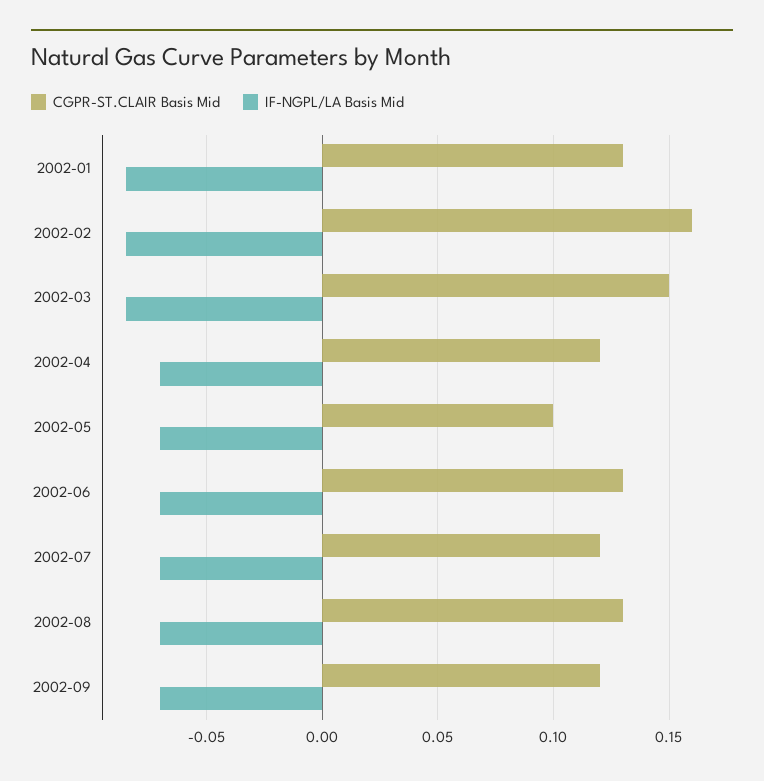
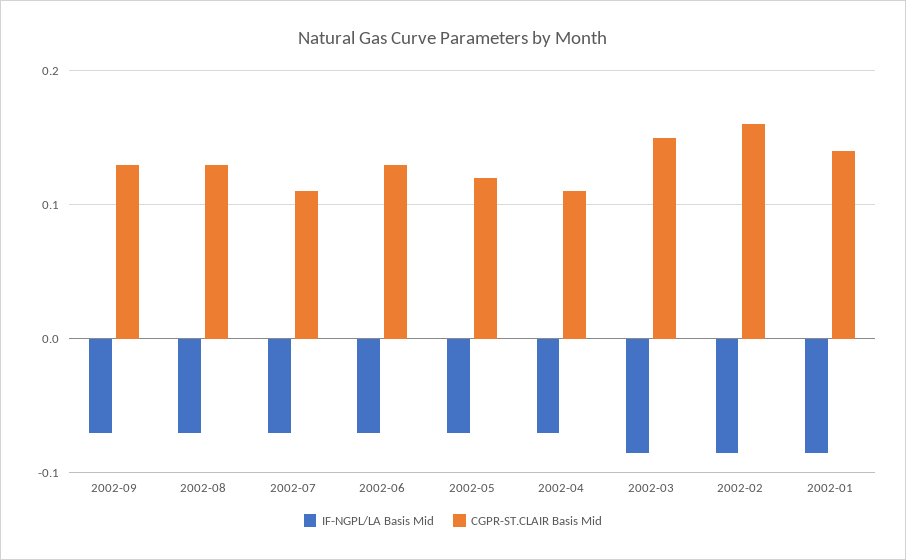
  {
    "CGPR-ST.CLAIR Basis Mid": {
-     "2002-01": 0.13,
+     "2002-01": 0.14,
      "2002-02": 0.16,
      "2002-03": 0.15,
-     "2002-04": 0.12,
+     "2002-04": 0.11,
-     "2002-05": 0.1,
+     "2002-05": 0.12,
      "2002-06": 0.13,
-     "2002-07": 0.12,
+     "2002-07": 0.11,
      "2002-08": 0.13,
-     "2002-09": 0.12
+     "2002-09": 0.13
    },
    "IF-NGPL/LA Basis Mid": {
      "2002-01": -0.085,
      "2002-02": -0.085,
      "2002-03": -0.085,
      "2002-04": -0.07,
      "2002-05": -0.07,
      "2002-06": -0.07,
      "2002-07": -0.07,
      "2002-08": -0.07,
      "2002-09": -0.07
    }
  }

